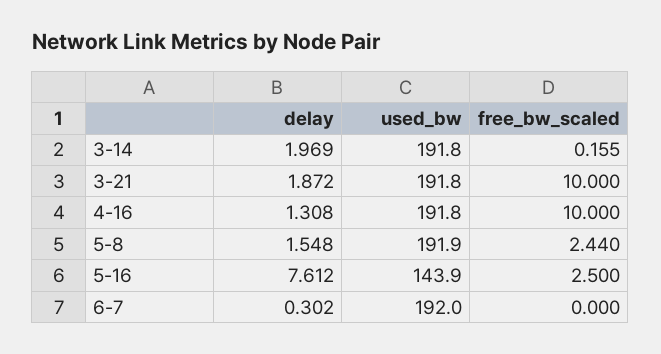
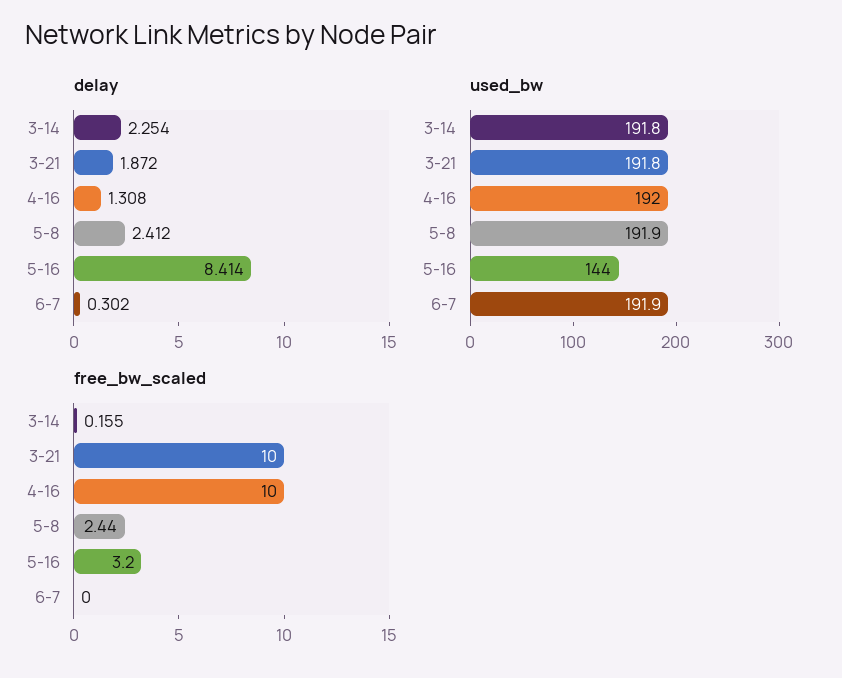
  {
    "delay": {
-     "3-14": 1.969,
+     "3-14": 2.254,
      "3-21": 1.872,
      "4-16": 1.308,
-     "5-8": 1.548,
+     "5-8": 2.412,
-     "5-16": 7.612,
+     "5-16": 8.414,
      "6-7": 0.302
    },
    "used_bw": {
      "3-14": 191.8,
      "3-21": 191.8,
-     "4-16": 191.8,
+     "4-16": 192,
      "5-8": 191.9,
-     "5-16": 143.9,
+     "5-16": 144,
-     "6-7": 192
+     "6-7": 191.9
    },
    "free_bw_scaled": {
      "3-14": 0.155,
      "3-21": 10,
      "4-16": 10,
      "5-8": 2.44,
-     "5-16": 2.5,
+     "5-16": 3.2,
      "6-7": 0
    }
  }

